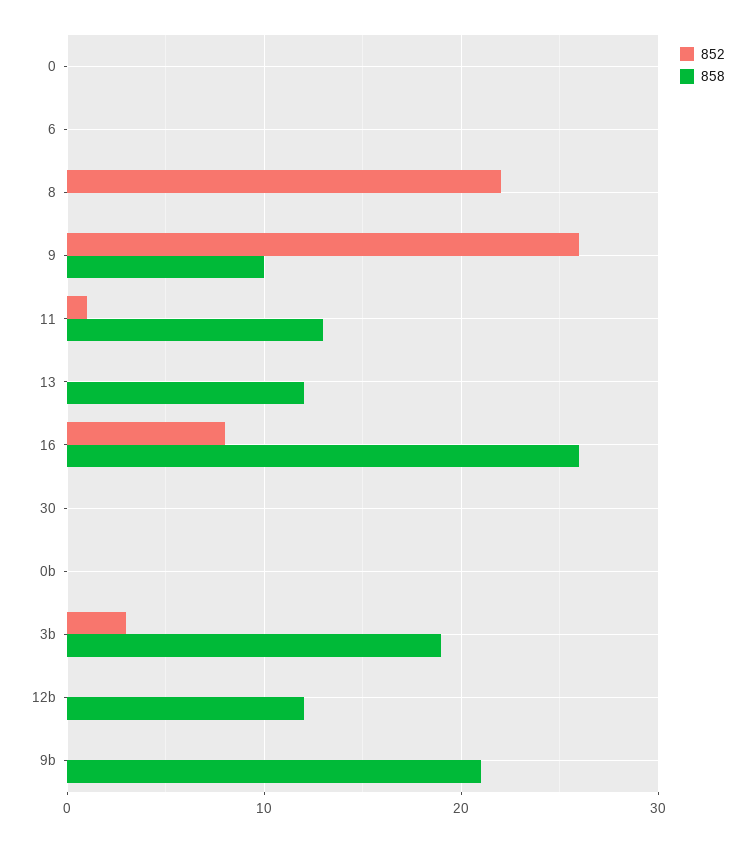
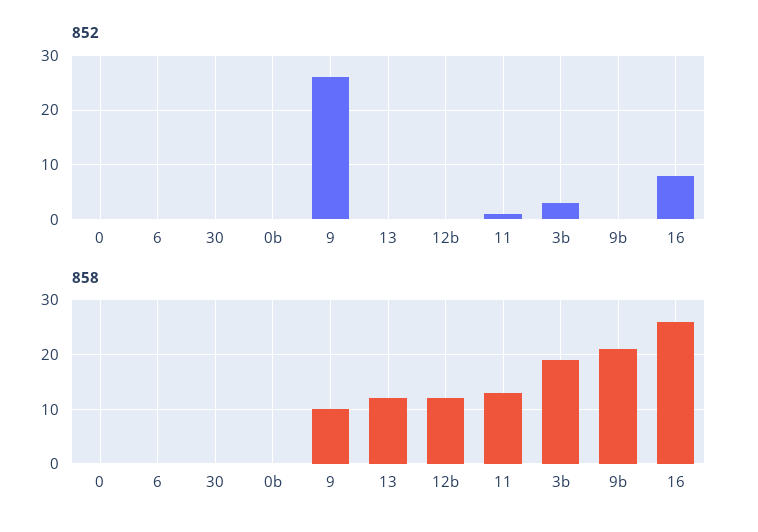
  {
    "852": {
      "0": 0,
      "6": 0,
-     "8": 22,
      "9": 26,
      "11": 1,
      "13": 0,
      "16": 8,
      "30": 0,
      "0b": 0,
      "3b": 3,
      "12b": 0,
      "9b": 0
    },
    "858": {
      "0": 0,
      "6": 0,
-     "8": 0,
      "9": 10,
      "11": 13,
      "13": 12,
      "16": 26,
      "30": 0,
      "0b": 0,
      "3b": 19,
      "12b": 12,
      "9b": 21
    }
  }

